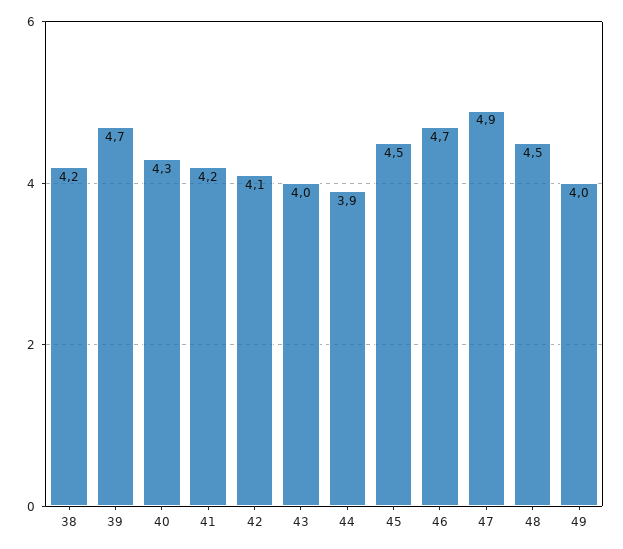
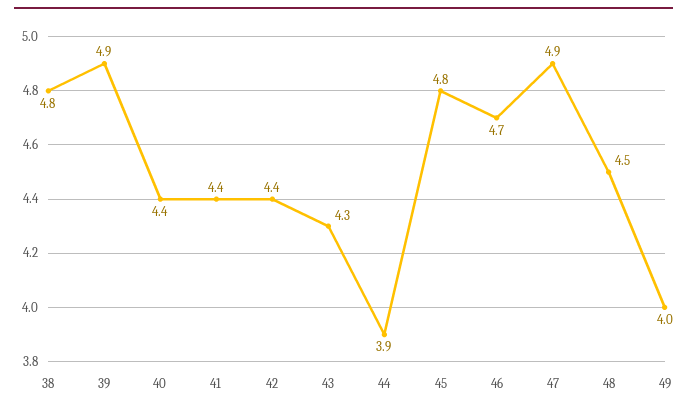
  {
-   "38": 4.2,
+   "38": 4.8,
-   "39": 4.7,
+   "39": 4.9,
-   "40": 4.3,
+   "40": 4.4,
-   "41": 4.2,
+   "41": 4.4,
-   "42": 4.1,
+   "42": 4.4,
-   "43": 4,
+   "43": 4.3,
    "44": 3.9,
-   "45": 4.5,
+   "45": 4.8,
    "46": 4.7,
    "47": 4.9,
    "48": 4.5,
    "49": 4
  }

